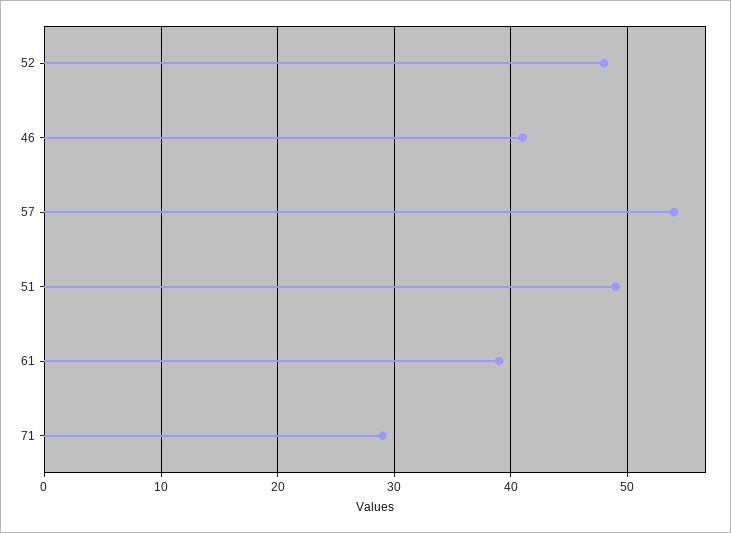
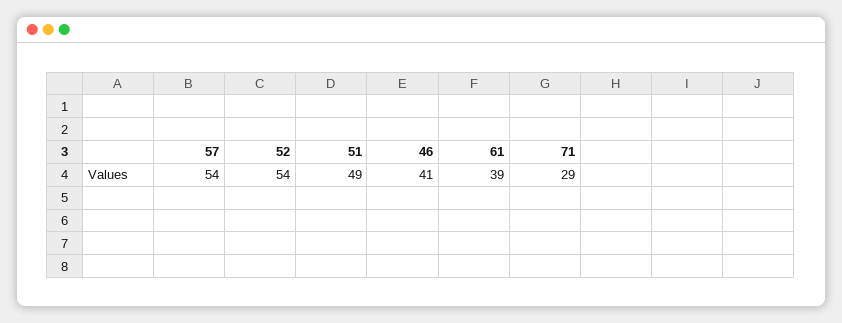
  {
-   "52": 48,
+   "52": 54,
    "46": 41,
    "57": 54,
    "51": 49,
    "61": 39,
    "71": 29
  }

